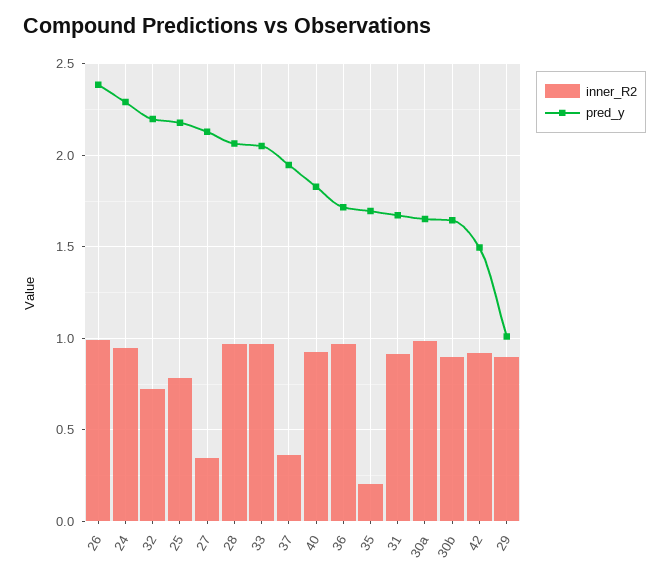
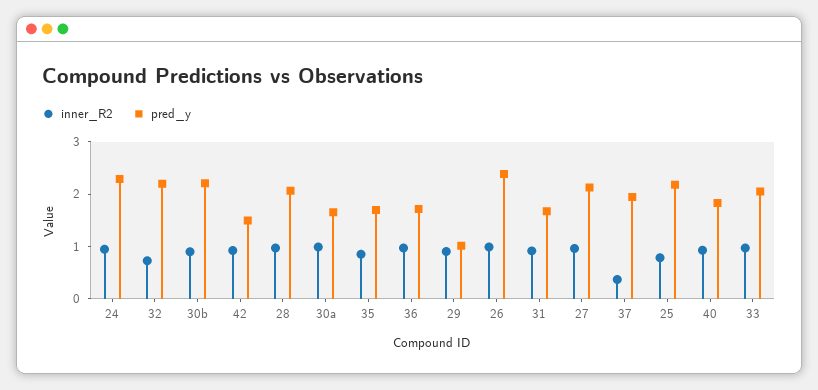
  {
    "inner_R2": {
      "26": 1,
      "24": 0.95,
      "32": 0.7,
      "25": 0.8,
-     "27": 0.35,
+     "27": 1,
      "28": 0.95,
      "33": 0.95,
      "37": 0.35,
      "40": 0.95,
      "36": 0.95,
-     "35": 0.2,
+     "35": 0.8,
      "31": 0.9,
      "30a": 1,
      "30b": 0.9,
      "42": 0.9,
      "29": 0.9
    },
    "pred_y": {
      "26": 2.4,
      "24": 2.3,
      "32": 2.2,
      "25": 2.2,
      "27": 2.15,
      "28": 2.05,
      "33": 2.05,
      "37": 1.95,
      "40": 1.85,
      "36": 1.7,
      "35": 1.7,
      "31": 1.65,
      "30a": 1.65,
-     "30b": 1.65,
+     "30b": 2.2,
      "42": 1.5,
      "29": 1
    }
  }

